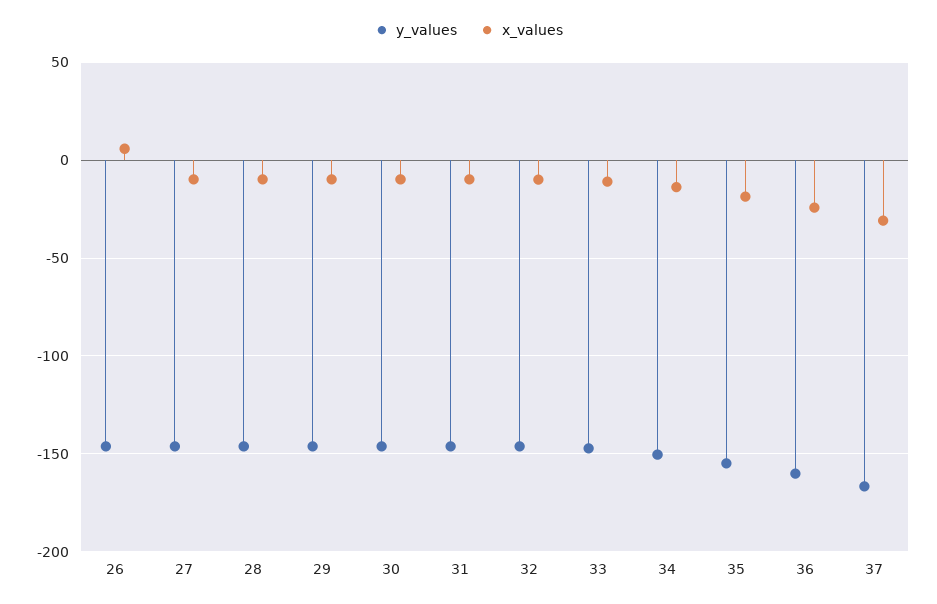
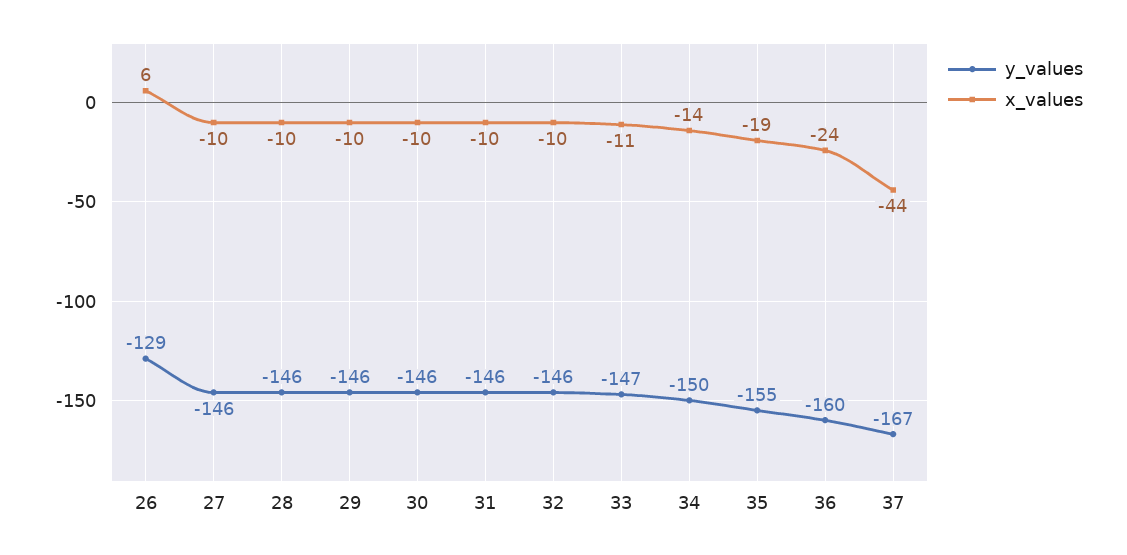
  {
    "y_values": {
-     "26": -145,
+     "26": -129,
      "27": -146,
      "28": -146,
      "29": -146,
      "30": -146,
      "31": -146,
      "32": -146,
      "33": -147,
      "34": -150,
      "35": -155,
      "36": -160,
      "37": -167
    },
    "x_values": {
      "26": 6,
      "27": -10,
      "28": -10,
      "29": -10,
      "30": -10,
      "31": -10,
      "32": -10,
      "33": -11,
      "34": -14,
      "35": -19,
      "36": -24,
-     "37": -30
+     "37": -44
    }
  }

